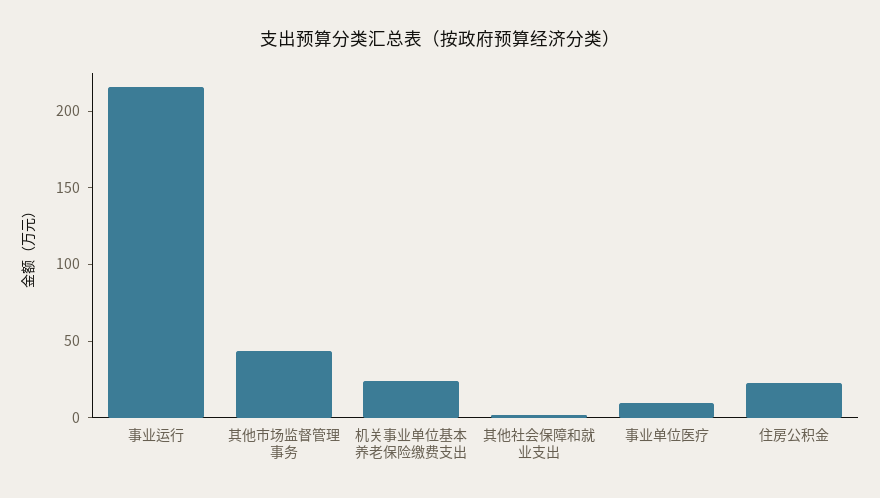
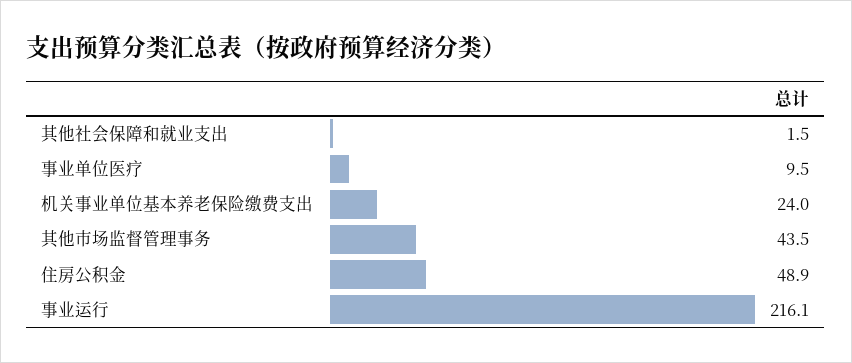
  {
    "事业运行": 216.1,
    "其他市场监督管理事务": 43.5,
    "机关事业单位基本养老保险缴费支出": 24,
    "其他社会保障和就业支出": 1.5,
    "事业单位医疗": 9.5,
-   "住房公积金": 20
+   "住房公积金": 48.9
  }

